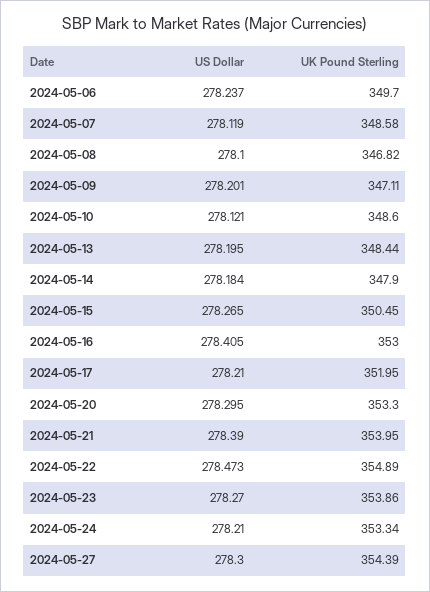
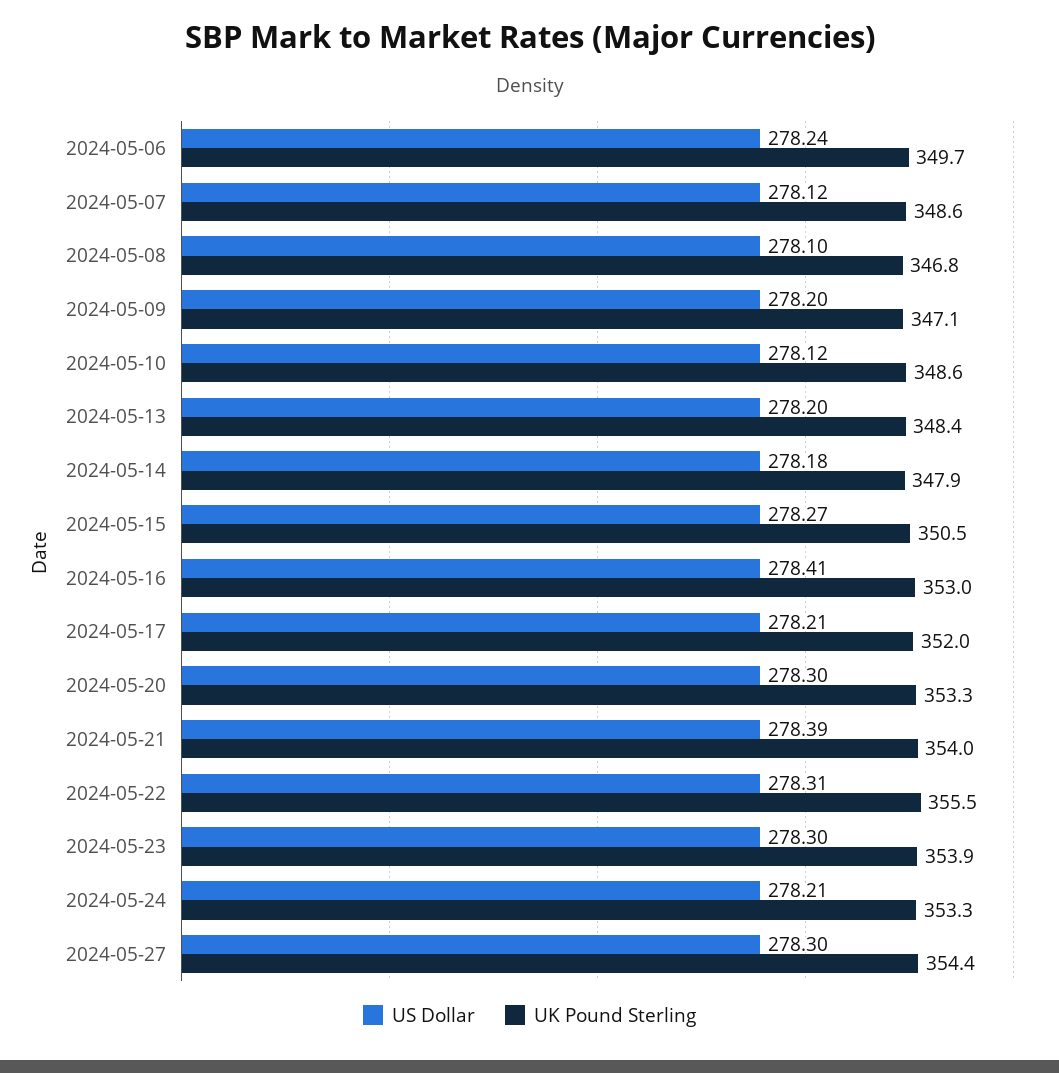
  {
    "US Dollar": {
      "2024-05-06": 278.237,
      "2024-05-07": 278.119,
      "2024-05-08": 278.1,
      "2024-05-09": 278.201,
      "2024-05-10": 278.121,
      "2024-05-13": 278.195,
      "2024-05-14": 278.184,
      "2024-05-15": 278.265,
      "2024-05-16": 278.405,
      "2024-05-17": 278.21,
      "2024-05-20": 278.295,
      "2024-05-21": 278.39,
-     "2024-05-22": 278.473,
+     "2024-05-22": 278.31,
-     "2024-05-23": 278.27,
+     "2024-05-23": 278.3,
      "2024-05-24": 278.21,
      "2024-05-27": 278.3
    },
    "UK Pound Sterling": {
      "2024-05-06": 349.7,
      "2024-05-07": 348.58,
      "2024-05-08": 346.82,
      "2024-05-09": 347.11,
      "2024-05-10": 348.6,
      "2024-05-13": 348.44,
      "2024-05-14": 347.9,
      "2024-05-15": 350.45,
      "2024-05-16": 353,
      "2024-05-17": 351.95,
      "2024-05-20": 353.3,
      "2024-05-21": 353.95,
-     "2024-05-22": 354.89,
+     "2024-05-22": 355.5,
      "2024-05-23": 353.86,
      "2024-05-24": 353.34,
      "2024-05-27": 354.39
    }
  }

